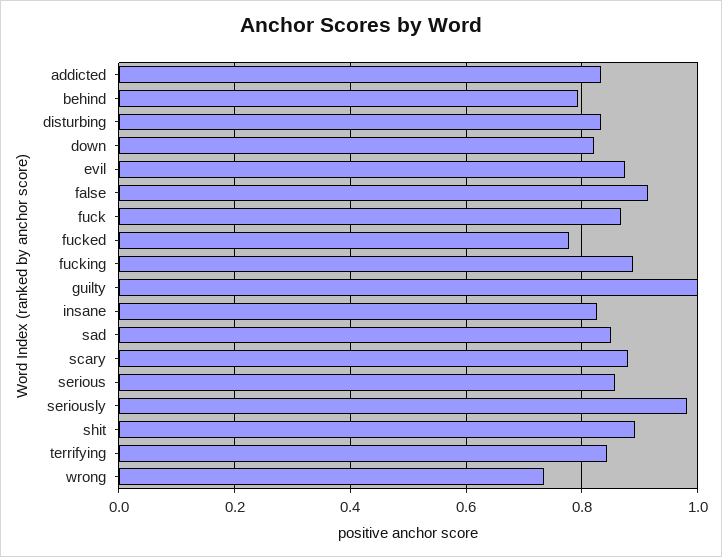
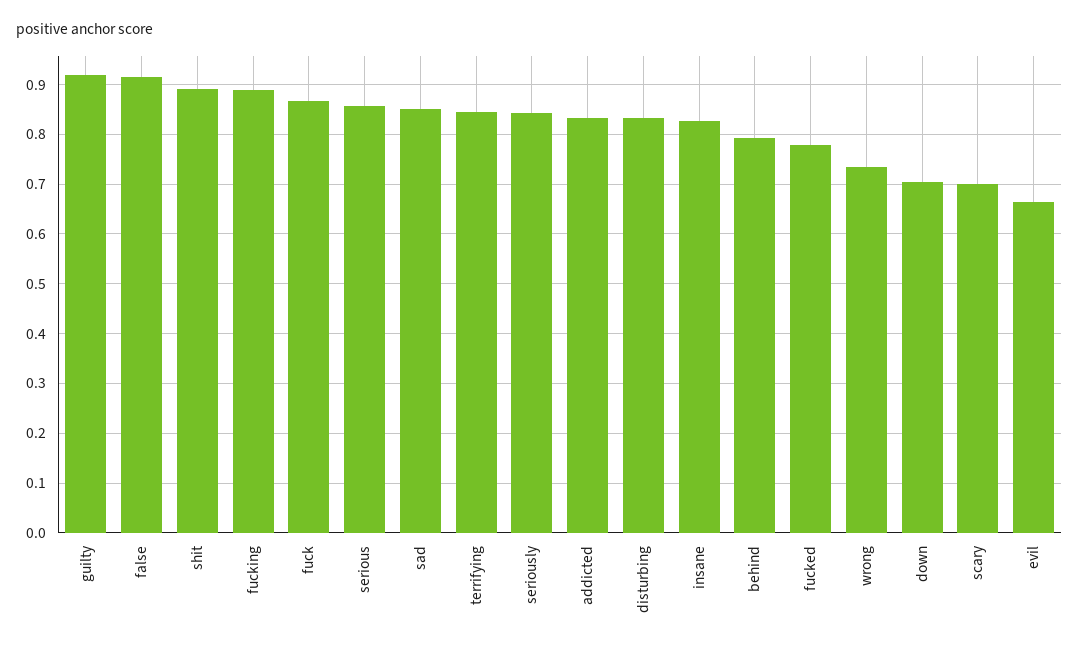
  {
    "addicted": 0.84,
    "behind": 0.8,
    "disturbing": 0.84,
-   "down": 0.82,
+   "down": 0.7,
-   "evil": 0.88,
+   "evil": 0.66,
    "false": 0.92,
    "fuck": 0.86,
    "fucked": 0.78,
    "fucking": 0.88,
-   "guilty": 1,
+   "guilty": 0.92,
    "insane": 0.82,
    "sad": 0.86,
-   "scary": 0.88,
+   "scary": 0.7,
    "serious": 0.86,
-   "seriously": 0.98,
+   "seriously": 0.84,
    "shit": 0.9,
    "terrifying": 0.84,
    "wrong": 0.74
  }

